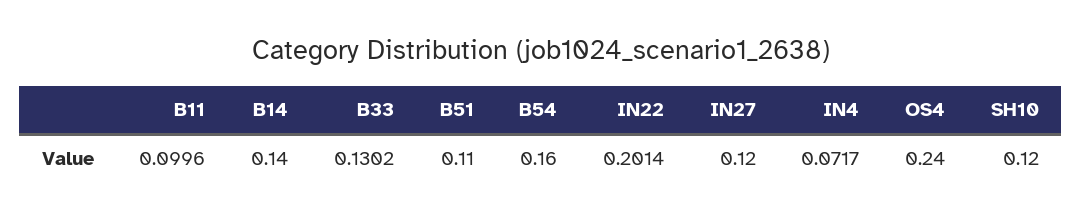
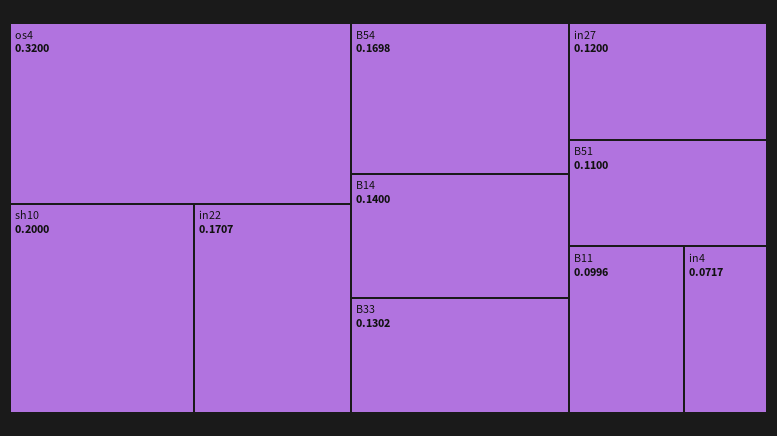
  {
    "B11": 0.0996,
    "B14": 0.14,
    "B33": 0.1302,
    "B51": 0.11,
-   "B54": 0.16,
+   "B54": 0.1698,
-   "IN22": 0.2014,
+   "IN22": 0.1707,
    "IN27": 0.12,
    "IN4": 0.0717,
-   "OS4": 0.24,
+   "OS4": 0.32,
-   "SH10": 0.12
+   "SH10": 0.2
  }

